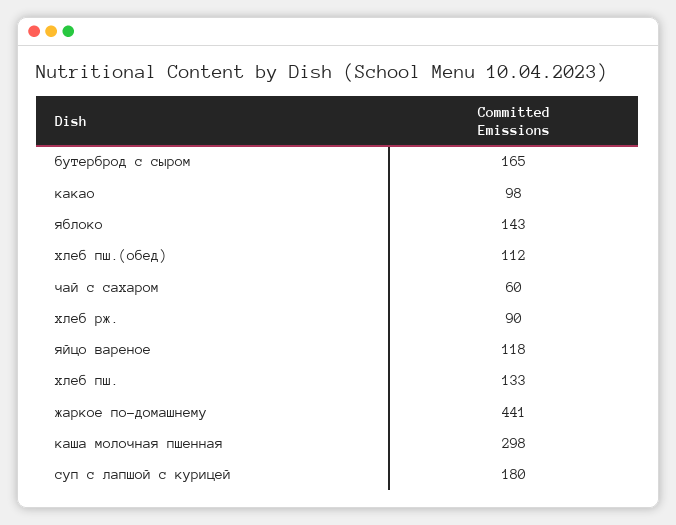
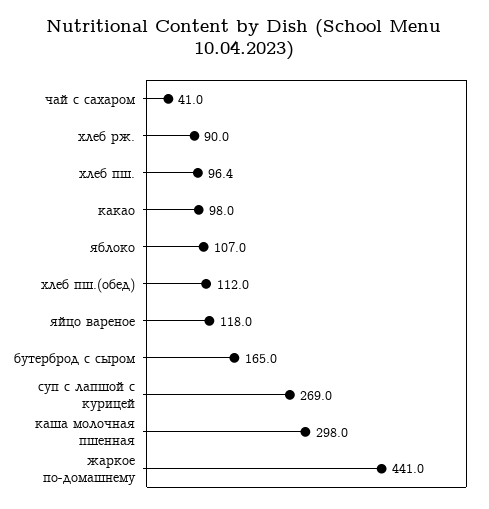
  {
    "бутерброд с сыром": 165,
    "какао": 98,
-   "яблоко": 143,
+   "яблоко": 107,
    "хлеб пш.(обед)": 112,
-   "чай с сахаром": 60,
+   "чай с сахаром": 41,
    "хлеб рж.": 90,
    "яйцо вареное": 118,
-   "хлеб пш.": 133,
+   "хлеб пш.": 96.4,
    "жаркое по-домашнему": 441,
    "каша молочная пшенная": 298,
-   "суп с лапшой с курицей": 180
+   "суп с лапшой с курицей": 269
  }

